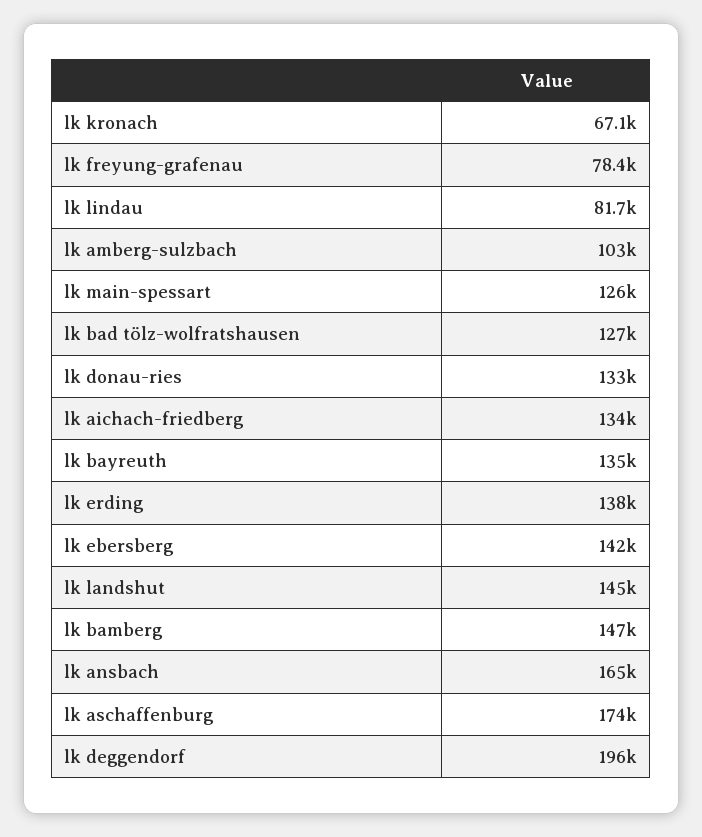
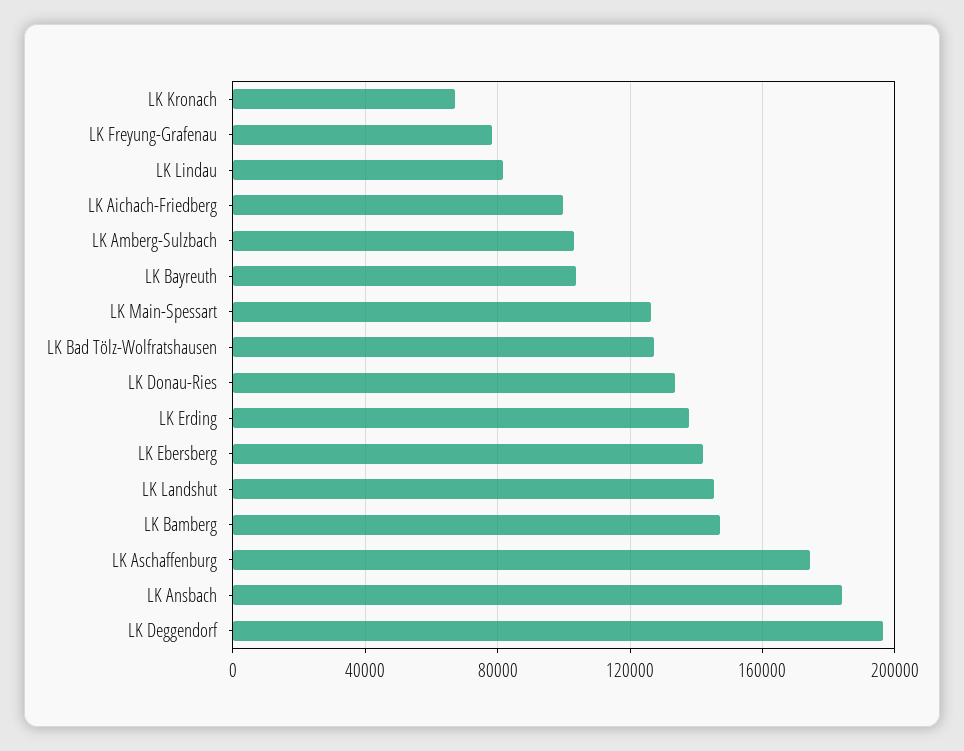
  {
    "lk kronach": 67100,
    "lk freyung-grafenau": 78400,
    "lk lindau": 81700,
    "lk amberg-sulzbach": 103000,
    "lk main-spessart": 126000,
    "lk bad tölz-wolfratshausen": 127000,
    "lk donau-ries": 133000,
-   "lk aichach-friedberg": 134000,
+   "lk aichach-friedberg": 100000,
-   "lk bayreuth": 135000,
+   "lk bayreuth": 105000,
    "lk erding": 138000,
    "lk ebersberg": 142000,
    "lk landshut": 145000,
    "lk bamberg": 147000,
-   "lk ansbach": 165000,
+   "lk ansbach": 185000,
    "lk aschaffenburg": 174000,
    "lk deggendorf": 196000
  }

